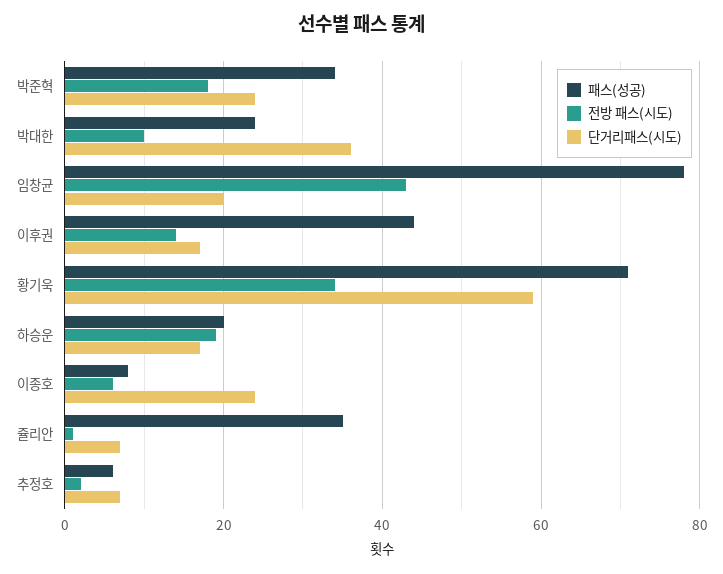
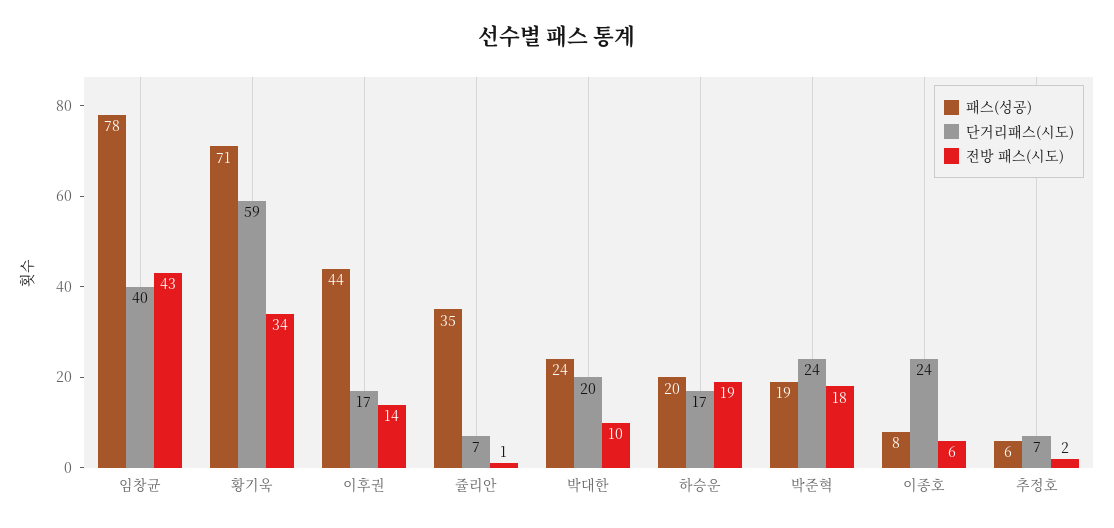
  {
    "패스(성공)": {
-     "박준혁": 35,
+     "박준혁": 19,
      "박대한": 24,
      "임창균": 78,
      "이후권": 44,
      "황기욱": 71,
      "하승운": 20,
      "이종호": 8,
      "쥴리안": 35,
      "추정호": 6
    },
    "전방 패스(시도)": {
      "박준혁": 18,
      "박대한": 10,
      "임창균": 43,
      "이후권": 14,
      "황기욱": 34,
      "하승운": 19,
      "이종호": 6,
      "쥴리안": 1,
      "추정호": 2
    },
    "단거리패스(시도)": {
      "박준혁": 24,
-     "박대한": 35,
+     "박대한": 20,
-     "임창균": 20,
+     "임창균": 40,
      "이후권": 17,
      "황기욱": 59,
      "하승운": 17,
      "이종호": 24,
      "쥴리안": 7,
      "추정호": 7
    }
  }

